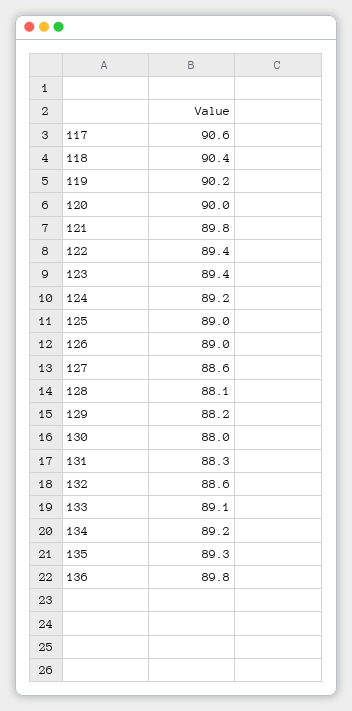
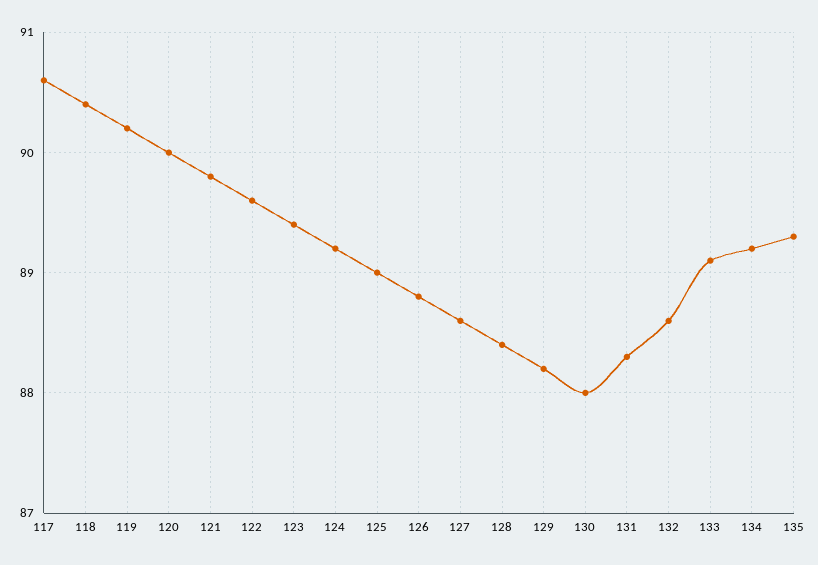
  {
    "117": 90.6,
    "118": 90.4,
    "119": 90.2,
    "120": 90,
    "121": 89.8,
-   "122": 89.4,
+   "122": 89.6,
    "123": 89.4,
    "124": 89.2,
    "125": 89,
-   "126": 89,
+   "126": 88.8,
    "127": 88.6,
-   "128": 88.1,
+   "128": 88.4,
    "129": 88.2,
    "130": 88,
    "131": 88.3,
    "132": 88.6,
    "133": 89.1,
    "134": 89.2,
-   "135": 89.3,
+   "135": 89.3
-   "136": 89.8
  }

